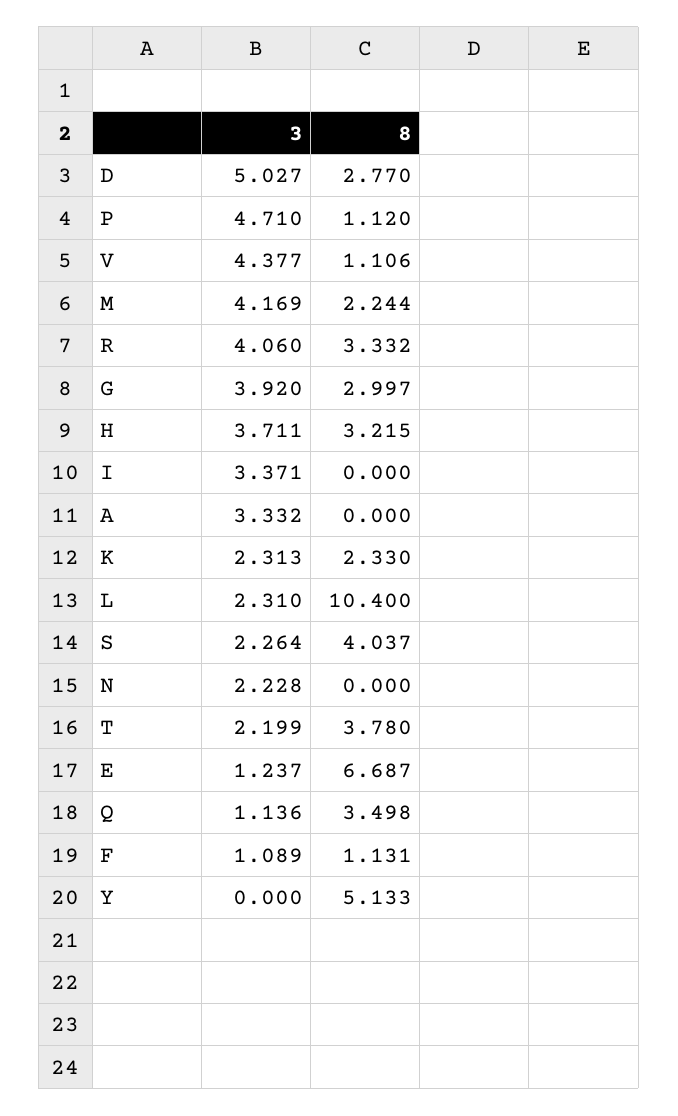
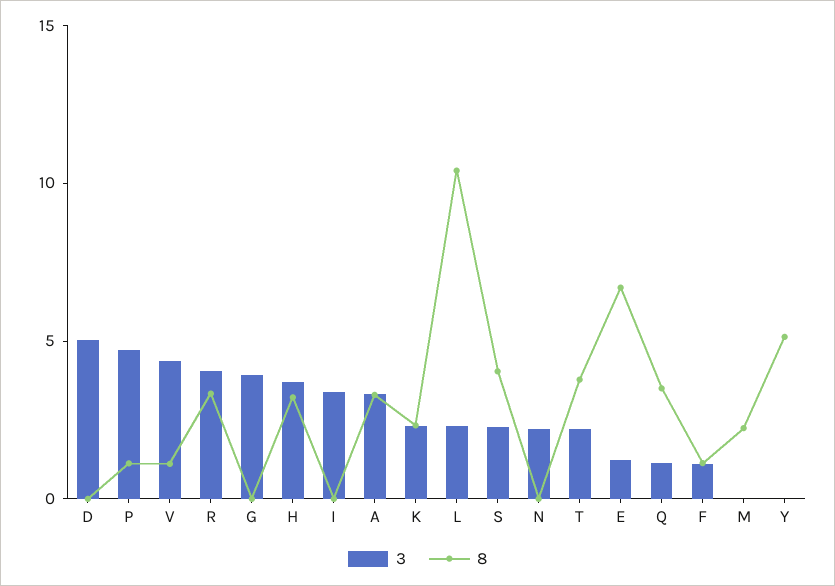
  {
    "3": {
      "D": 5.027,
      "P": 4.71,
      "V": 4.377,
-     "M": 4.169,
+     "M": 0,
      "R": 4.06,
      "G": 3.92,
      "H": 3.711,
      "I": 3.371,
      "A": 3.332,
      "K": 2.313,
      "L": 2.31,
      "S": 2.264,
      "N": 2.228,
      "T": 2.199,
      "E": 1.237,
      "Q": 1.136,
      "F": 1.089,
      "Y": 0
    },
    "8": {
-     "D": 2.77,
+     "D": 0,
      "P": 1.12,
      "V": 1.106,
      "M": 2.244,
      "R": 3.332,
-     "G": 2.997,
+     "G": 0,
      "H": 3.215,
      "I": 0,
-     "A": 0,
+     "A": 3,
      "K": 2.33,
      "L": 10.4,
      "S": 4.037,
      "N": 0,
      "T": 3.78,
      "E": 6.687,
      "Q": 3.498,
      "F": 1.131,
      "Y": 5.133
    }
  }

